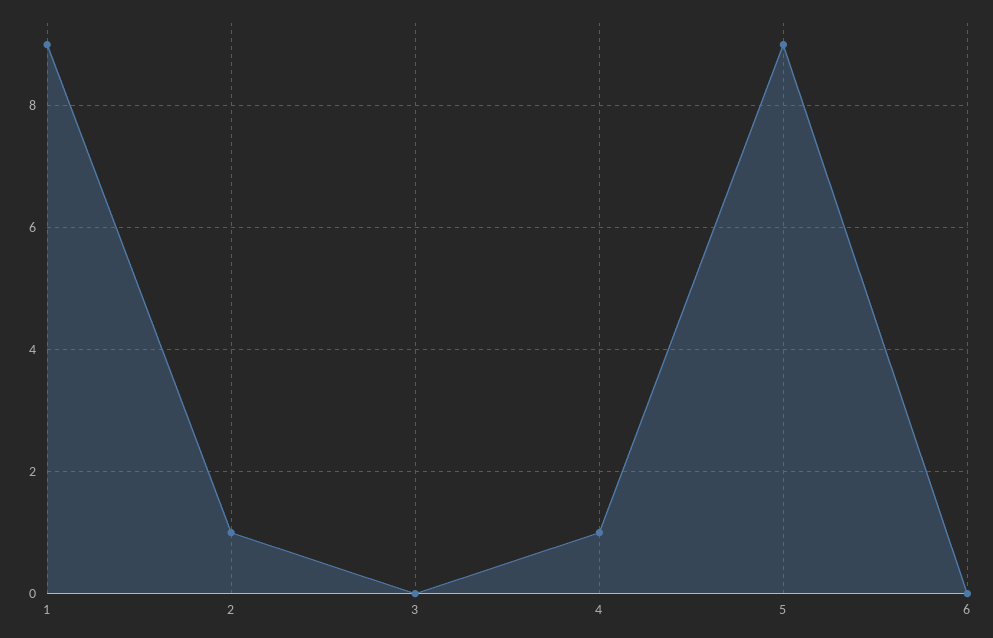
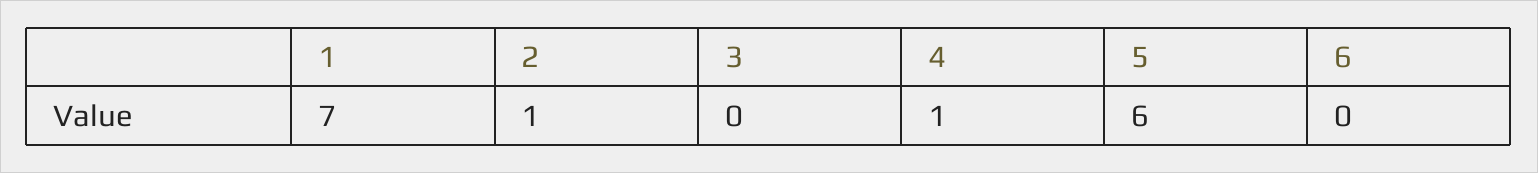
  {
-   "1": 9,
+   "1": 7,
    "2": 1,
    "3": 0,
    "4": 1,
-   "5": 9,
+   "5": 6,
    "6": 0
  }

